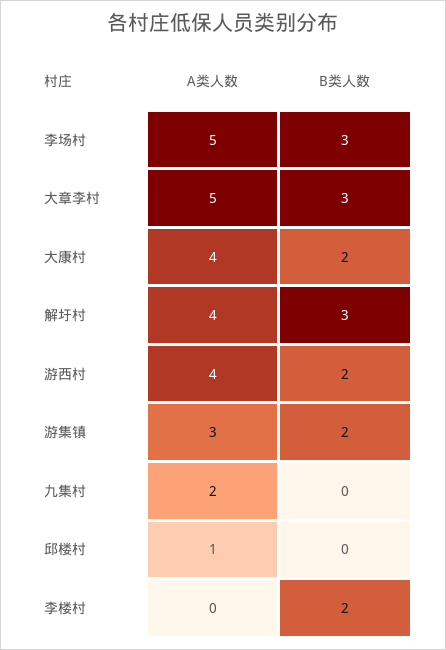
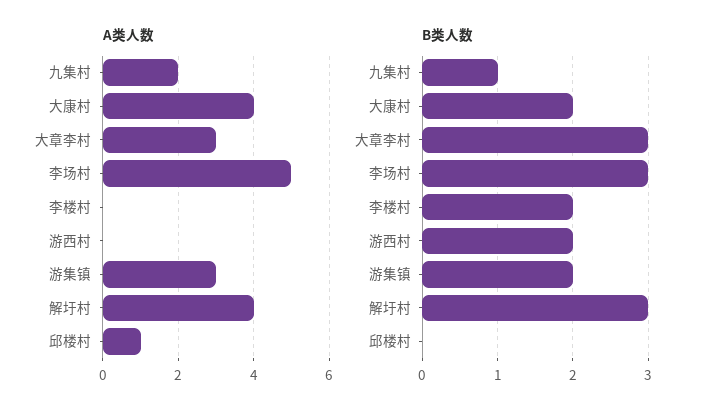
  {
    "A类人数": {
      "李场村": 5,
-     "大章李村": 5,
+     "大章李村": 3,
      "大康村": 4,
      "解圩村": 4,
-     "游西村": 4,
+     "游西村": 0,
      "游集镇": 3,
      "九集村": 2,
      "邱楼村": 1,
      "李楼村": 0
    },
    "B类人数": {
      "李场村": 3,
      "大章李村": 3,
      "大康村": 2,
      "解圩村": 3,
      "游西村": 2,
      "游集镇": 2,
-     "九集村": 0,
+     "九集村": 1,
      "邱楼村": 0,
      "李楼村": 2
    }
  }

